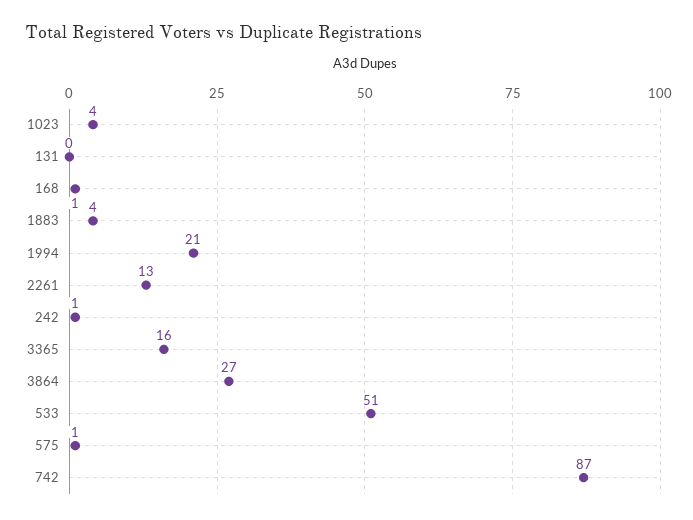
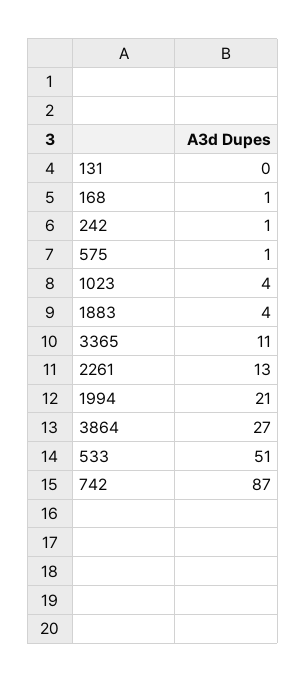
  {
    "1023": 4,
    "131": 0,
    "168": 1,
    "1883": 4,
    "1994": 21,
    "2261": 13,
    "242": 1,
-   "3365": 16,
+   "3365": 11,
    "3864": 27,
    "533": 51,
    "575": 1,
    "742": 87
  }

